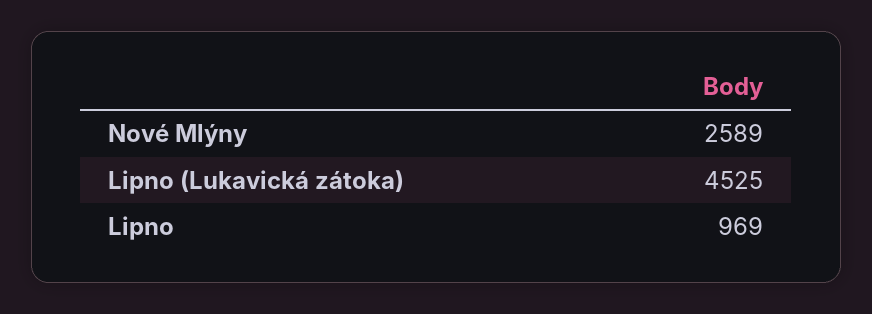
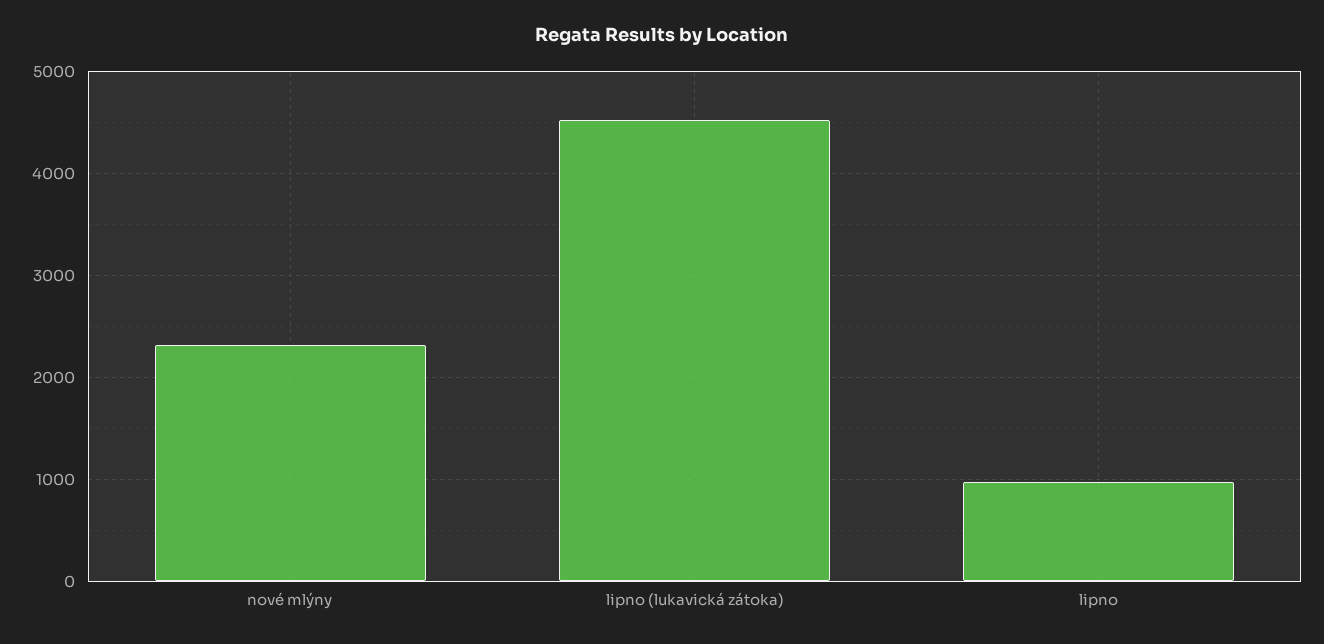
  {
-   "Nové Mlýny": 2589,
+   "Nové Mlýny": 2300,
    "Lipno (Lukavická zátoka)": 4525,
    "Lipno": 969
  }

